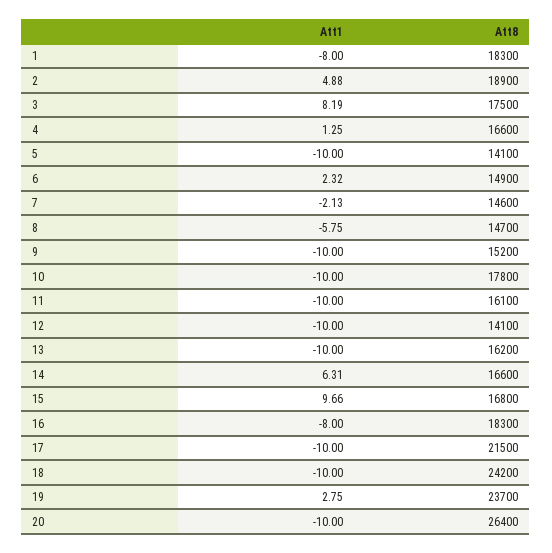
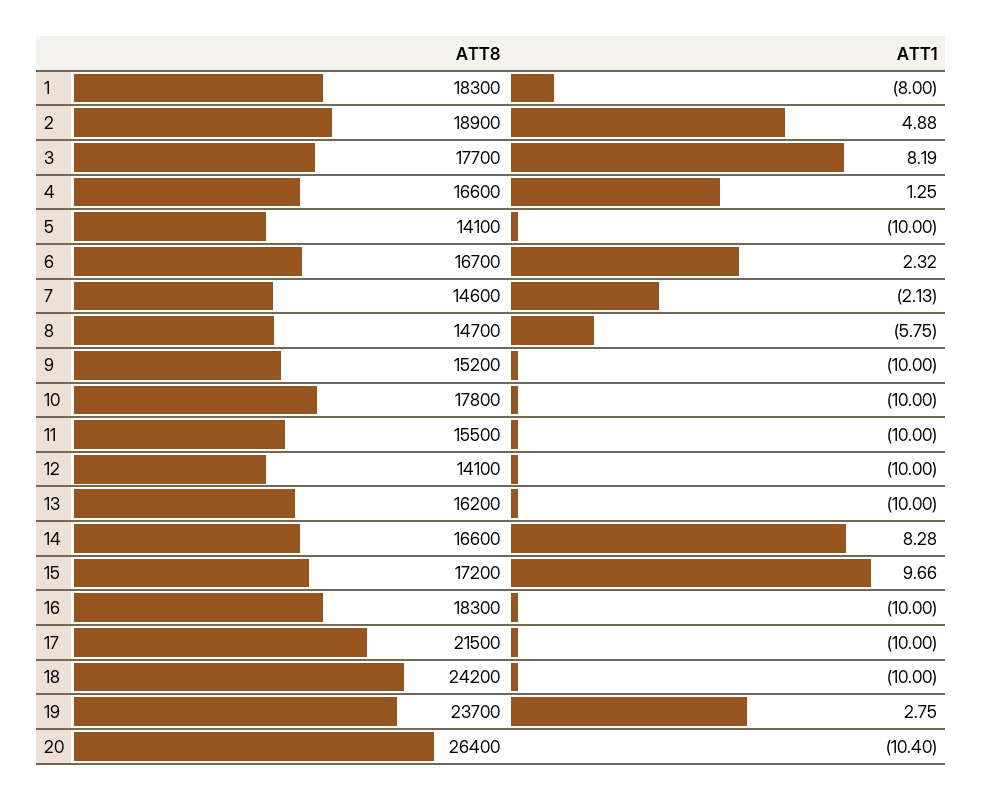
  {
    "Att1": {
      "1": -8,
      "2": 4.88,
      "3": 8.19,
      "4": 1.25,
      "5": -10,
      "6": 2.32,
      "7": -2.13,
      "8": -5.75,
      "9": -10,
      "10": -10,
      "11": -10,
      "12": -10,
      "13": -10,
-     "14": 6.31,
+     "14": 8.28,
      "15": 9.66,
-     "16": -8,
+     "16": -10,
      "17": -10,
      "18": -10,
      "19": 2.75,
-     "20": -10
+     "20": -10.4
    },
    "Att8": {
      "1": 18300,
      "2": 18900,
-     "3": 17500,
+     "3": 17700,
      "4": 16600,
      "5": 14100,
-     "6": 14900,
+     "6": 16700,
      "7": 14600,
      "8": 14700,
      "9": 15200,
      "10": 17800,
-     "11": 16100,
+     "11": 15500,
      "12": 14100,
      "13": 16200,
      "14": 16600,
-     "15": 16800,
+     "15": 17200,
      "16": 18300,
      "17": 21500,
      "18": 24200,
      "19": 23700,
      "20": 26400
    }
  }

